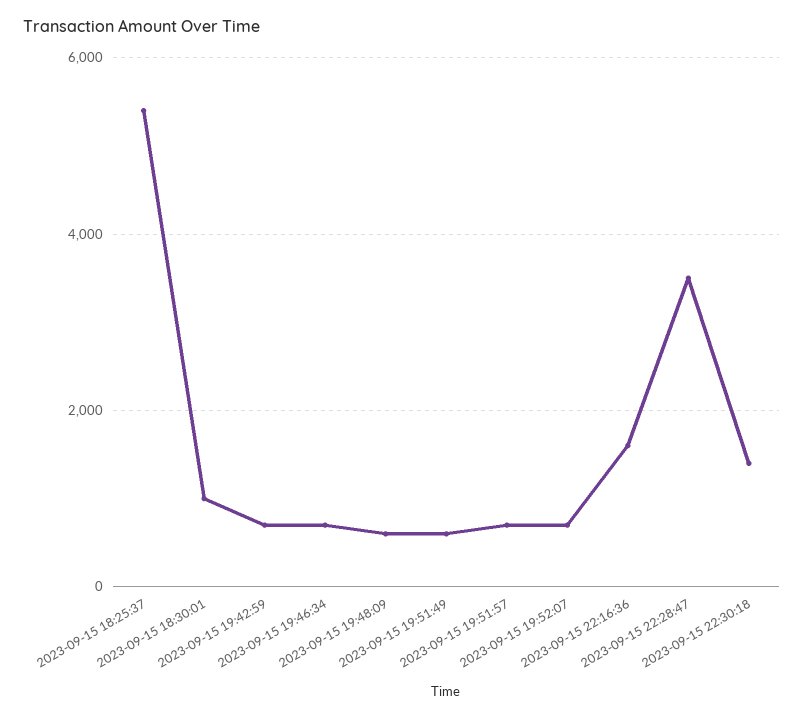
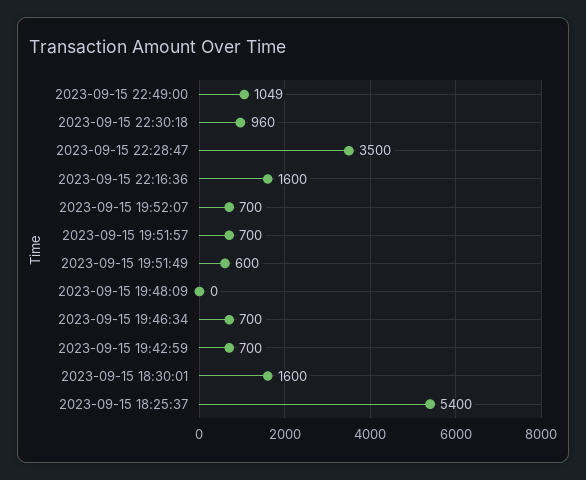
  {
    "2023-09-15 18:25:37": 5400,
-   "2023-09-15 18:30:01": 1000,
+   "2023-09-15 18:30:01": 1600,
    "2023-09-15 19:42:59": 700,
    "2023-09-15 19:46:34": 700,
-   "2023-09-15 19:48:09": 600,
+   "2023-09-15 19:48:09": 0,
    "2023-09-15 19:51:49": 600,
    "2023-09-15 19:51:57": 700,
    "2023-09-15 19:52:07": 700,
    "2023-09-15 22:16:36": 1600,
    "2023-09-15 22:28:47": 3500,
-   "2023-09-15 22:30:18": 1400
+   "2023-09-15 22:30:18": 960,
+   "2023-09-15 22:49:00": 1049
  }

